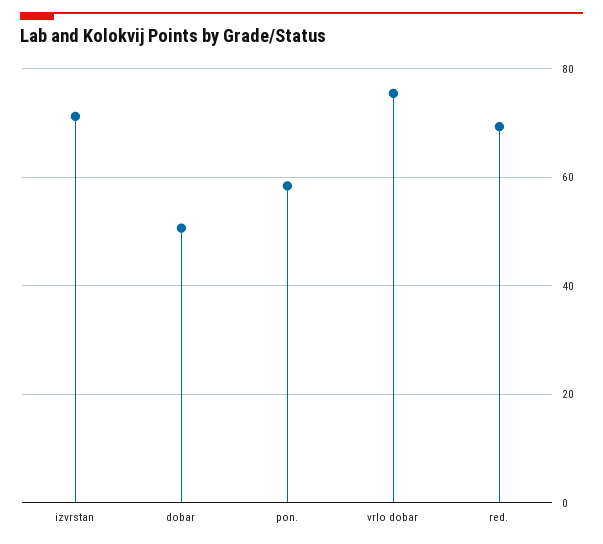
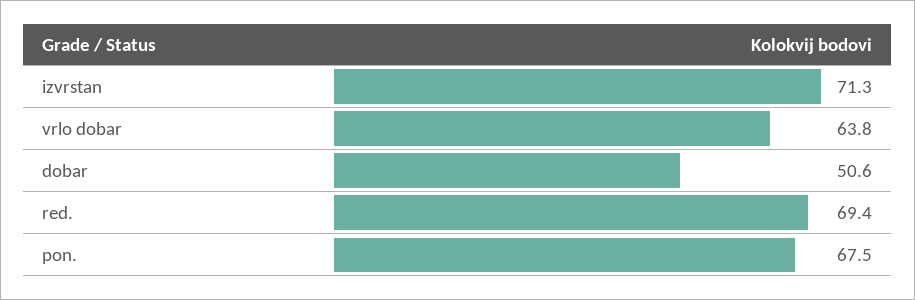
  {
    "izvrstan": 71.3,
    "dobar": 50.6,
-   "pon.": 58,
+   "pon.": 67.5,
-   "vrlo dobar": 76,
+   "vrlo dobar": 63.8,
    "red.": 69.4
  }

